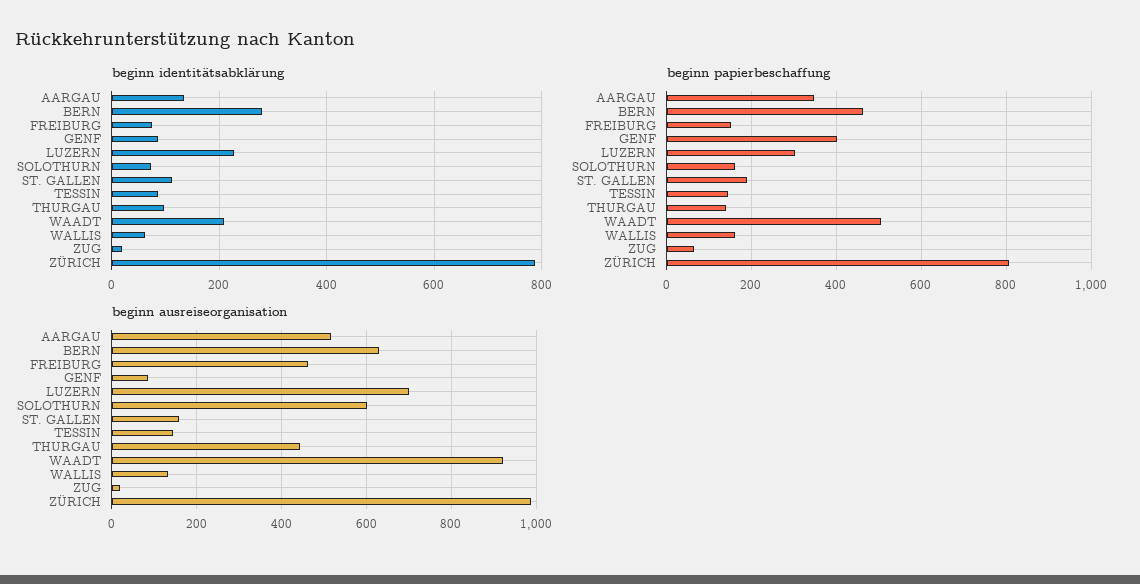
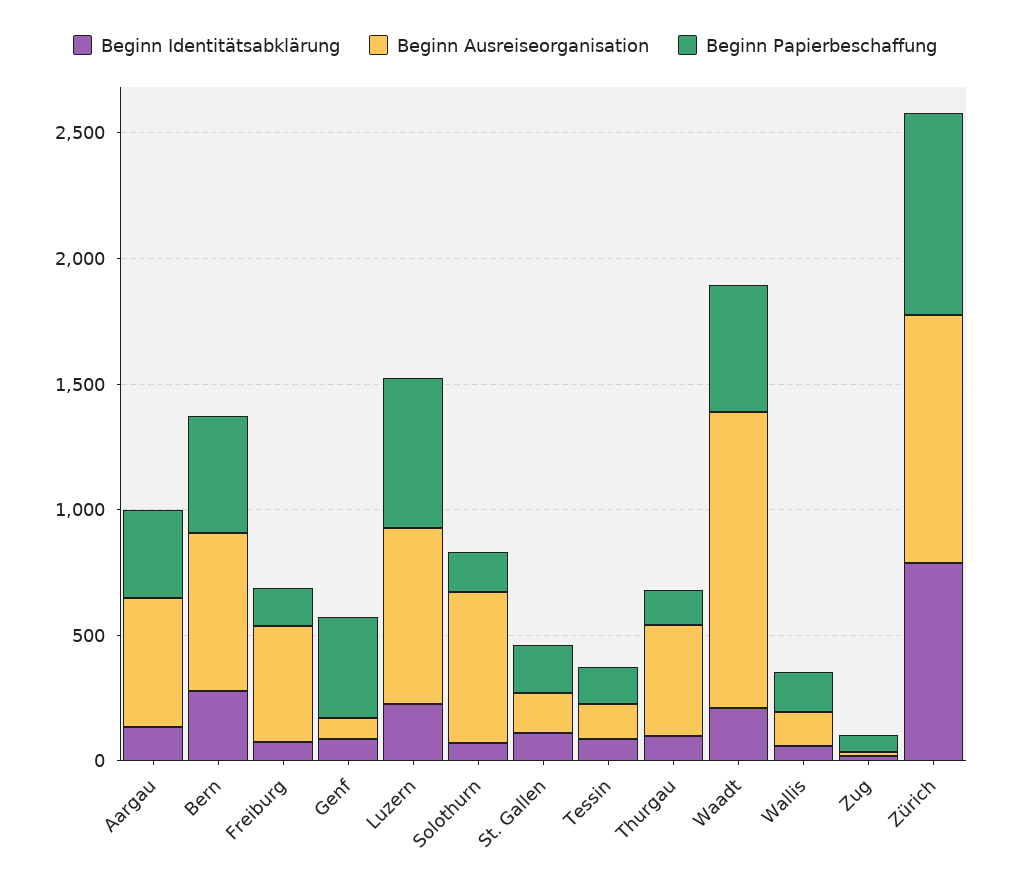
  {
    "beginn identitätsabklärung": {
      "AARGAU": 140,
      "BERN": 280,
      "FREIBURG": 80,
      "GENF": 80,
      "LUZERN": 220,
      "SOLOTHURN": 80,
      "ST. GALLEN": 120,
      "TESSIN": 80,
      "THURGAU": 100,
      "WAADT": 200,
      "WALLIS": 60,
      "ZUG": 20,
      "ZÜRICH": 780
    },
    "beginn papierbeschaffung": {
      "AARGAU": 340,
      "BERN": 460,
      "FREIBURG": 160,
      "GENF": 400,
-     "LUZERN": 300,
+     "LUZERN": 600,
      "SOLOTHURN": 160,
      "ST. GALLEN": 200,
      "TESSIN": 140,
      "THURGAU": 140,
      "WAADT": 500,
      "WALLIS": 160,
      "ZUG": 60,
      "ZÜRICH": 800
    },
    "beginn ausreiseorganisation": {
      "AARGAU": 520,
      "BERN": 620,
      "FREIBURG": 460,
      "GENF": 80,
      "LUZERN": 700,
      "SOLOTHURN": 600,
      "ST. GALLEN": 160,
      "TESSIN": 140,
      "THURGAU": 440,
-     "WAADT": 920,
+     "WAADT": 1200,
      "WALLIS": 140,
      "ZUG": 20,
      "ZÜRICH": 980
    }
  }

